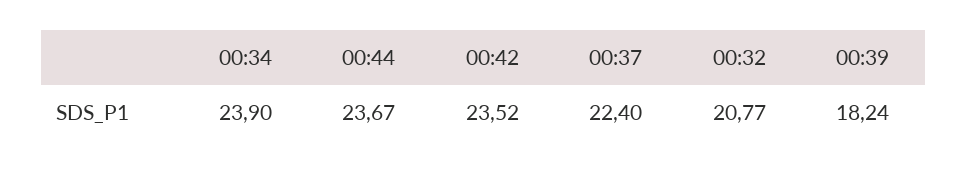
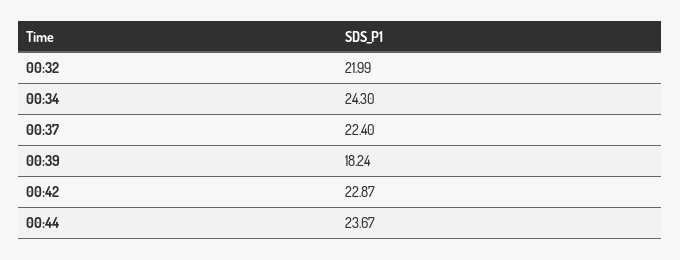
  {
-   "00:34": 23.9,
+   "00:34": 24.3,
    "00:44": 23.67,
-   "00:42": 23.52,
+   "00:42": 22.87,
    "00:37": 22.4,
-   "00:32": 20.77,
+   "00:32": 21.99,
    "00:39": 18.24
  }

